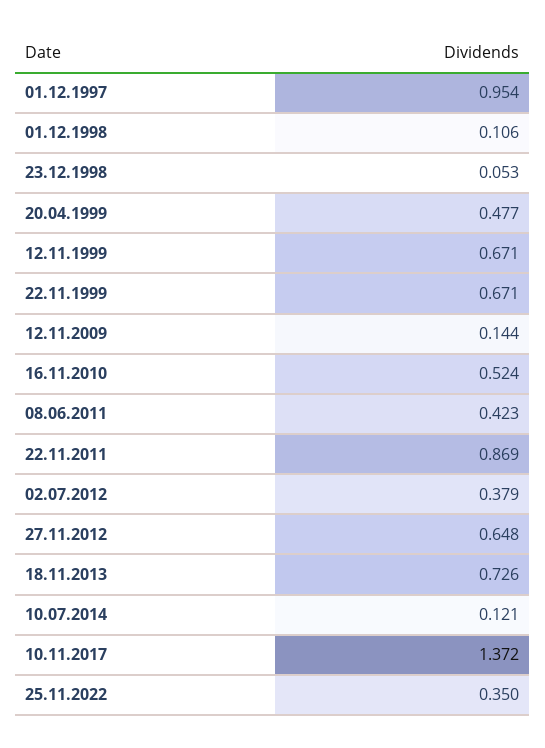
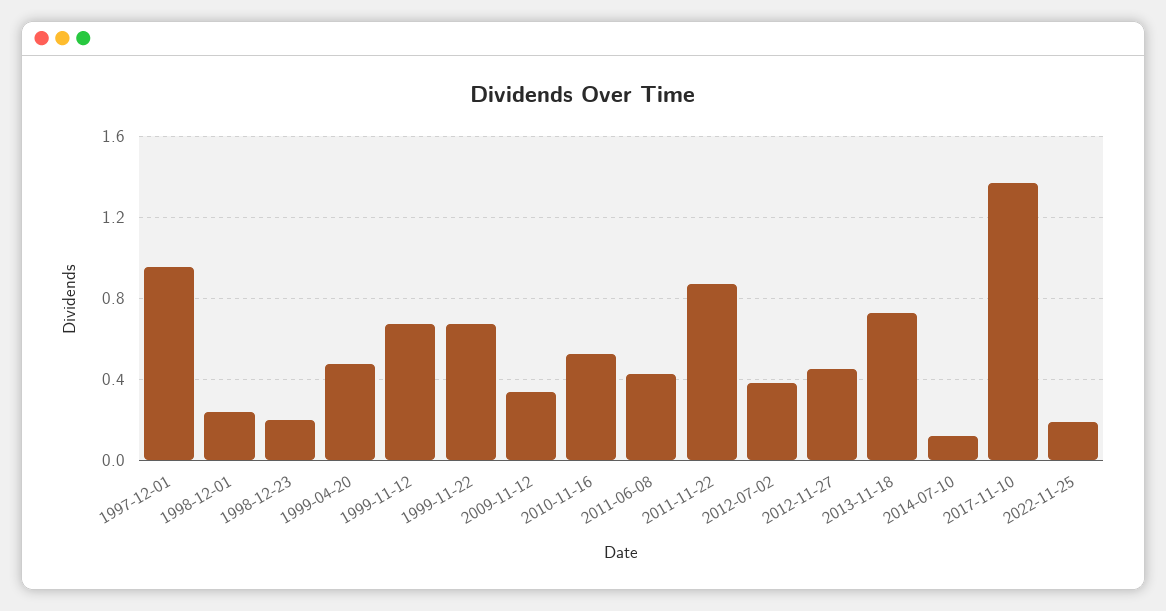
  {
    "01.12.1997": 0.954,
-   "01.12.1998": 0.106,
+   "01.12.1998": 0.25,
-   "23.12.1998": 0.053,
+   "23.12.1998": 0.2,
    "20.04.1999": 0.477,
    "12.11.1999": 0.671,
    "22.11.1999": 0.671,
-   "12.11.2009": 0.144,
+   "12.11.2009": 0.35,
    "16.11.2010": 0.524,
    "08.06.2011": 0.423,
    "22.11.2011": 0.869,
    "02.07.2012": 0.379,
-   "27.11.2012": 0.648,
+   "27.11.2012": 0.45,
    "18.11.2013": 0.726,
    "10.07.2014": 0.121,
    "10.11.2017": 1.372,
-   "25.11.2022": 0.35
+   "25.11.2022": 0.2
  }

